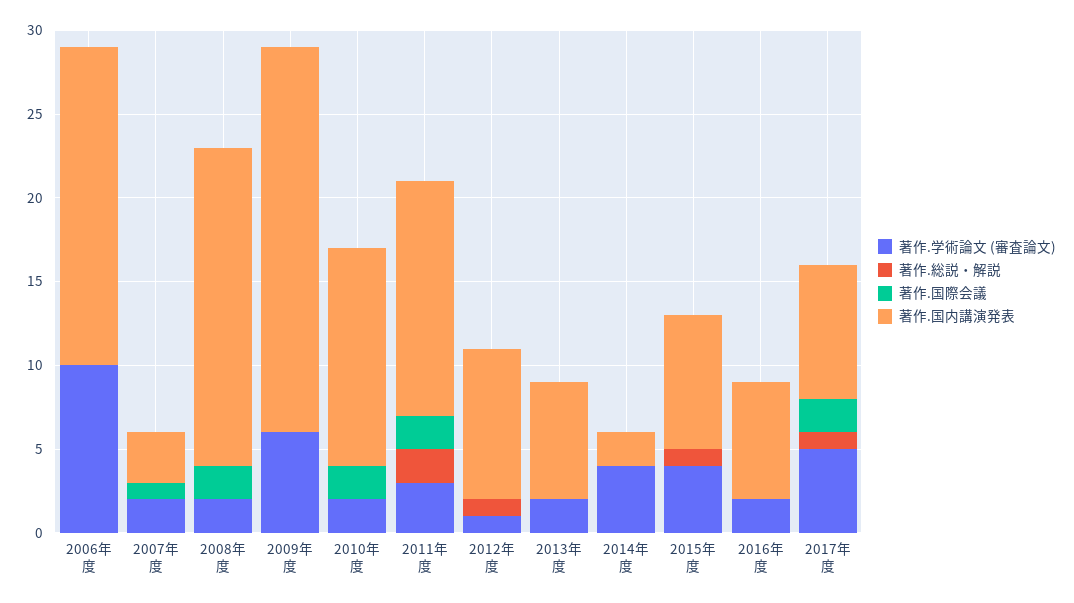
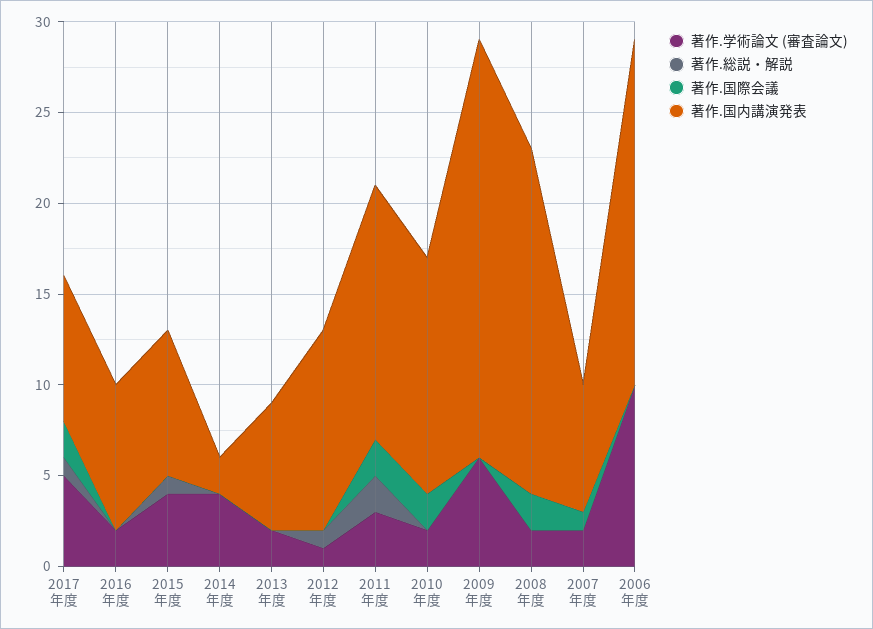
  {
    "著作.学術論文 (審査論文)": {
      "2006年度": 10,
      "2007年度": 2,
      "2008年度": 2,
      "2009年度": 6,
      "2010年度": 2,
      "2011年度": 3,
      "2012年度": 1,
      "2013年度": 2,
      "2014年度": 4,
      "2015年度": 4,
      "2016年度": 2,
      "2017年度": 5
    },
    "著作.総説・解説": {
      "2006年度": 0,
      "2007年度": 0,
      "2008年度": 0,
      "2009年度": 0,
      "2010年度": 0,
      "2011年度": 2,
      "2012年度": 1,
      "2013年度": 0,
      "2014年度": 0,
      "2015年度": 1,
      "2016年度": 0,
      "2017年度": 1
    },
    "著作.国際会議": {
      "2006年度": 0,
      "2007年度": 1,
      "2008年度": 2,
      "2009年度": 0,
      "2010年度": 2,
      "2011年度": 2,
      "2012年度": 0,
      "2013年度": 0,
      "2014年度": 0,
      "2015年度": 0,
      "2016年度": 0,
      "2017年度": 2
    },
    "著作.国内講演発表": {
      "2006年度": 19,
-     "2007年度": 3,
+     "2007年度": 7,
      "2008年度": 19,
      "2009年度": 23,
      "2010年度": 13,
      "2011年度": 14,
-     "2012年度": 9,
+     "2012年度": 11,
      "2013年度": 7,
      "2014年度": 2,
      "2015年度": 8,
-     "2016年度": 7,
+     "2016年度": 8,
      "2017年度": 8
    }
  }

